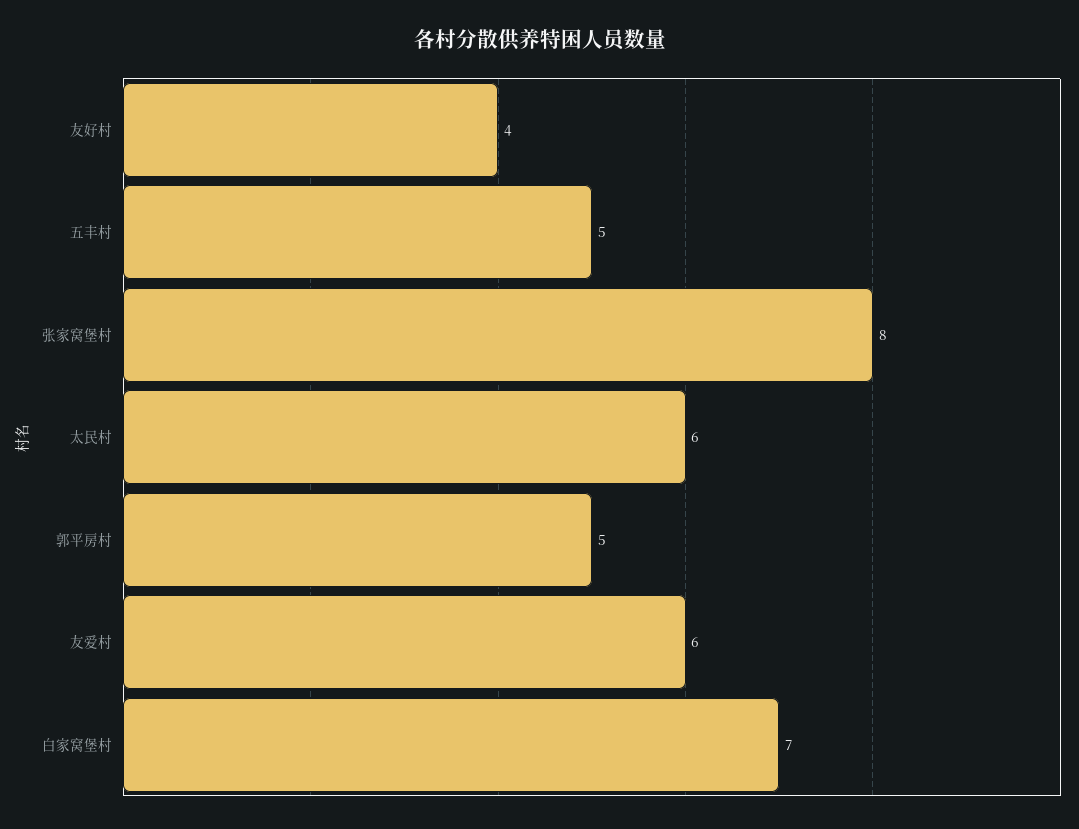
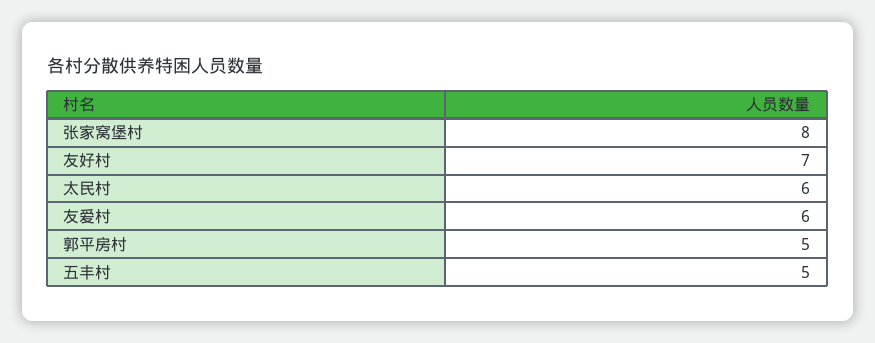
  {
-   "友好村": 4,
+   "友好村": 7,
    "五丰村": 5,
    "张家窝堡村": 8,
    "太民村": 6,
    "郭平房村": 5,
-   "友爱村": 6,
+   "友爱村": 6
-   "白家窝堡村": 7
  }

